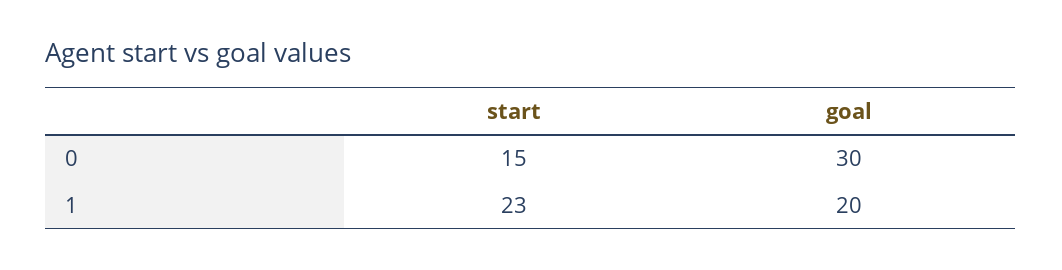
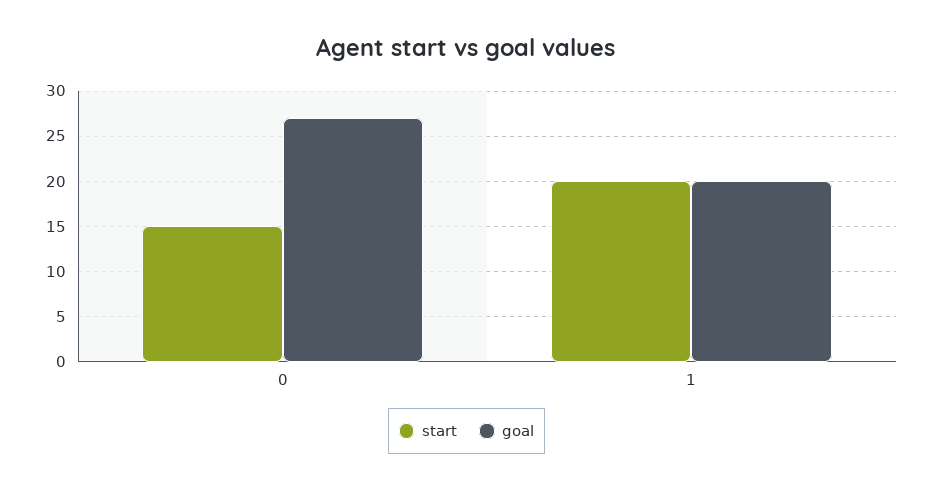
  {
    "start": {
      "0": 15,
-     "1": 23
+     "1": 20
    },
    "goal": {
-     "0": 30,
+     "0": 27,
      "1": 20
    }
  }

